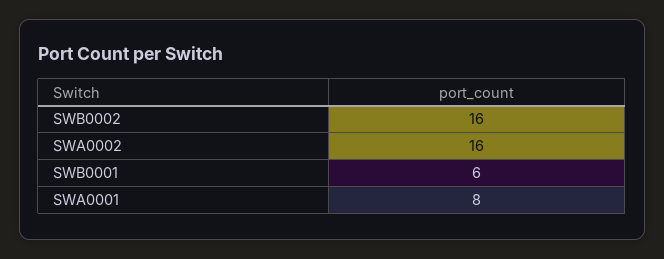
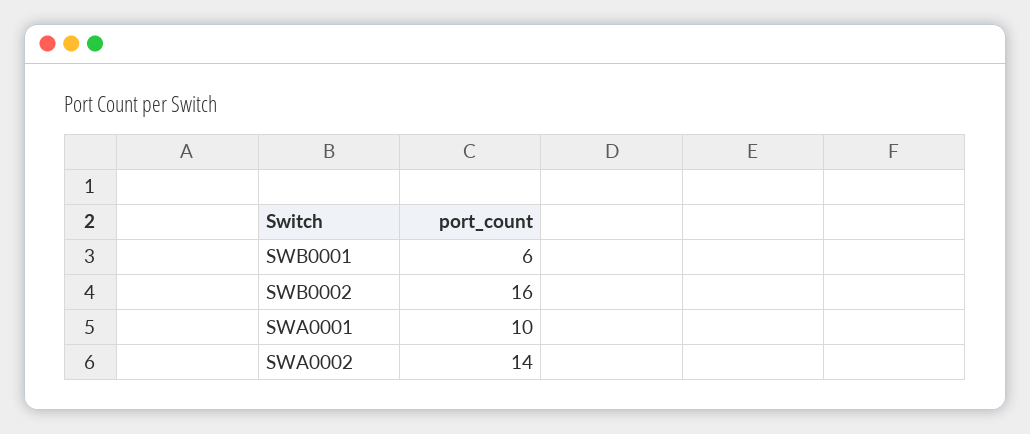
  {
    "SWB0002": 16,
-   "SWA0002": 16,
+   "SWA0002": 14,
    "SWB0001": 6,
-   "SWA0001": 8
+   "SWA0001": 10
  }

